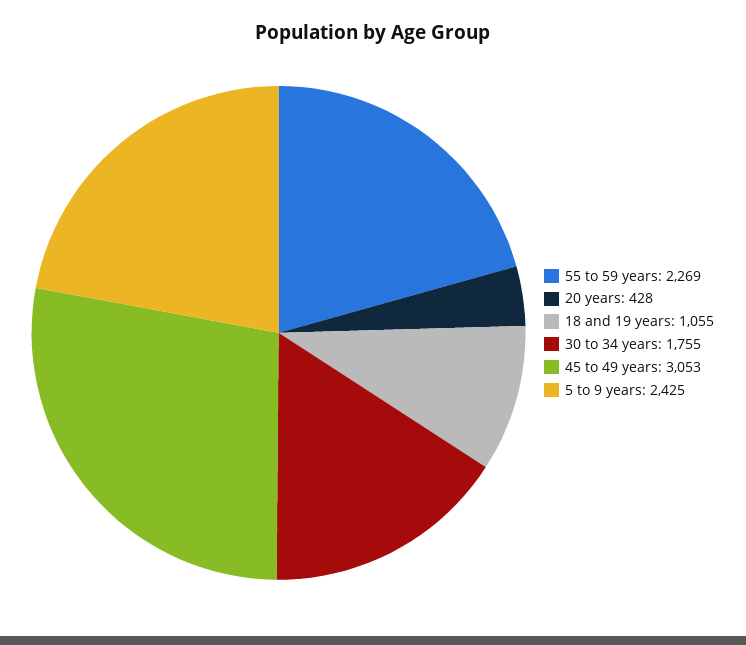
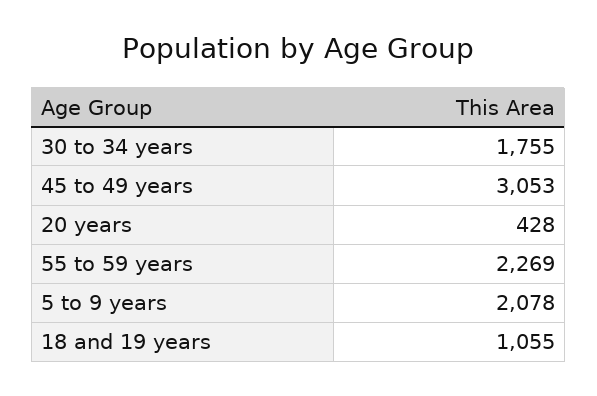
  {
    "55 to 59 years": 2269,
    "20 years": 428,
    "18 and 19 years": 1055,
    "30 to 34 years": 1755,
    "45 to 49 years": 3053,
-   "5 to 9 years": 2425
+   "5 to 9 years": 2078
  }

